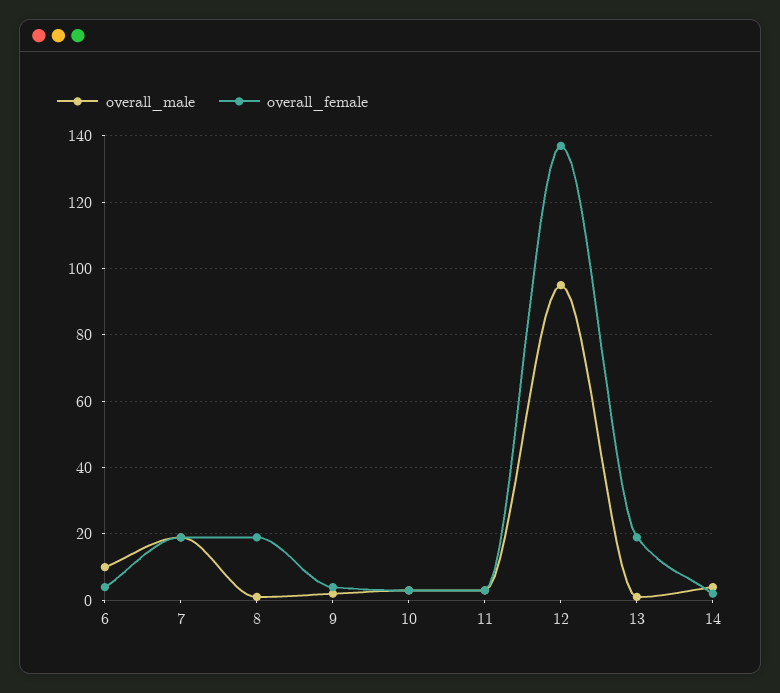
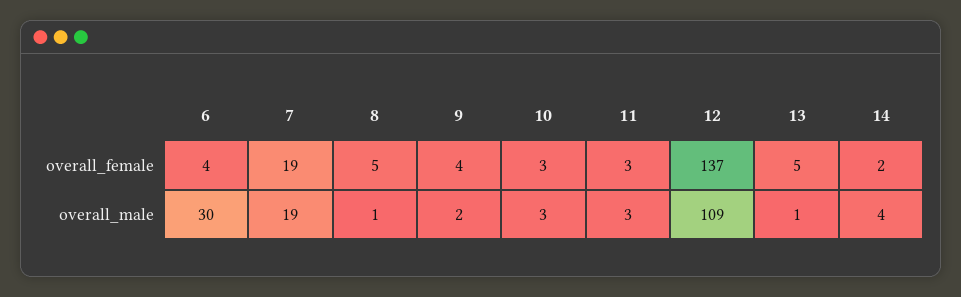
  {
    "overall_male": {
-     "6": 10,
+     "6": 30,
      "7": 19,
      "8": 1,
      "9": 2,
      "10": 3,
      "11": 3,
-     "12": 95,
+     "12": 109,
      "13": 1,
      "14": 4
    },
    "overall_female": {
      "6": 4,
      "7": 19,
-     "8": 20,
+     "8": 5,
      "9": 4,
      "10": 3,
      "11": 3,
      "12": 137,
-     "13": 20,
+     "13": 5,
      "14": 2
    }
  }

